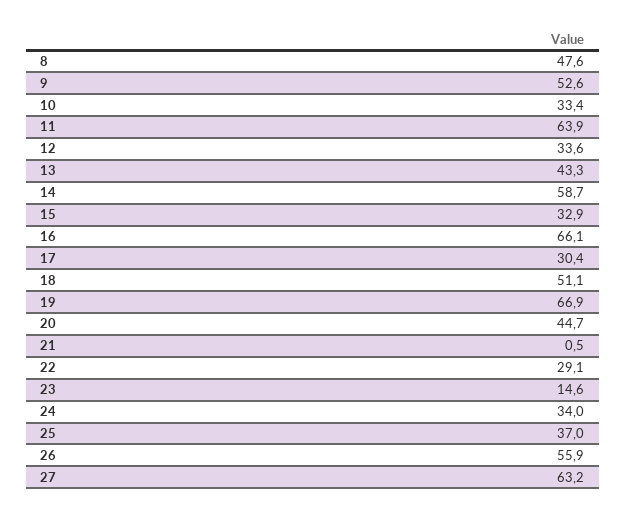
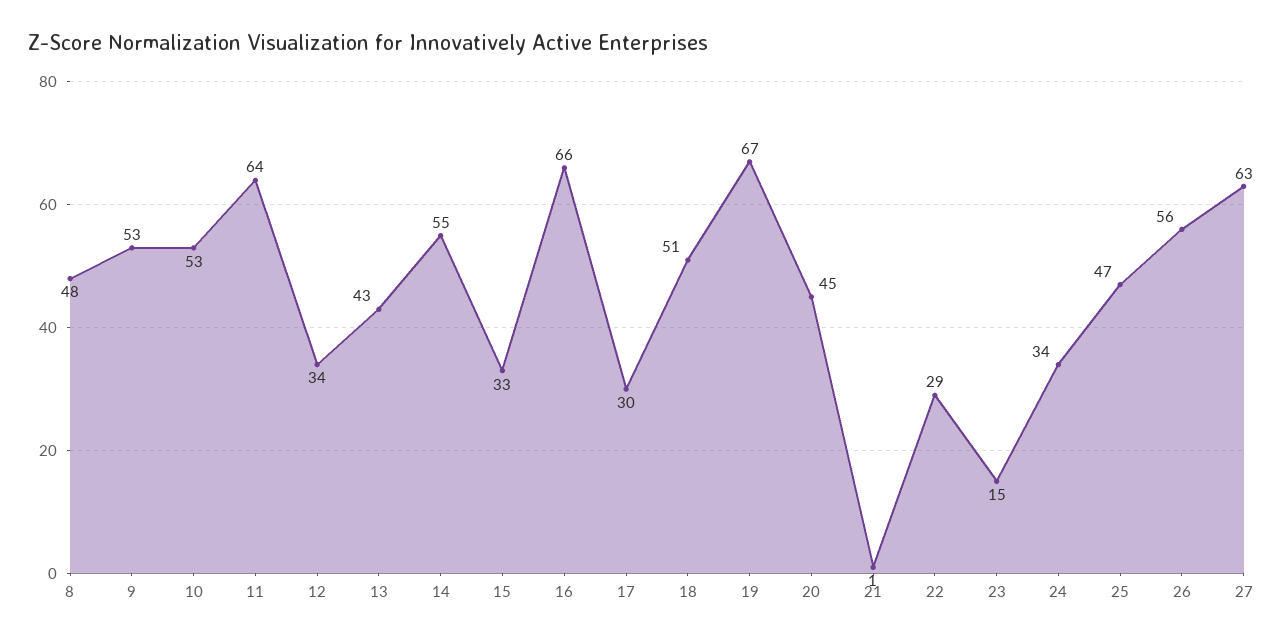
  {
    "8": 47.6,
    "9": 52.6,
-   "10": 33.4,
+   "10": 53,
    "11": 63.9,
    "12": 33.6,
    "13": 43.3,
-   "14": 58.7,
+   "14": 55,
    "15": 32.9,
    "16": 66.1,
    "17": 30.4,
    "18": 51.1,
    "19": 66.9,
    "20": 44.7,
    "21": 0.5,
    "22": 29.1,
    "23": 14.6,
    "24": 34,
-   "25": 37,
+   "25": 47,
    "26": 55.9,
    "27": 63.2
  }

